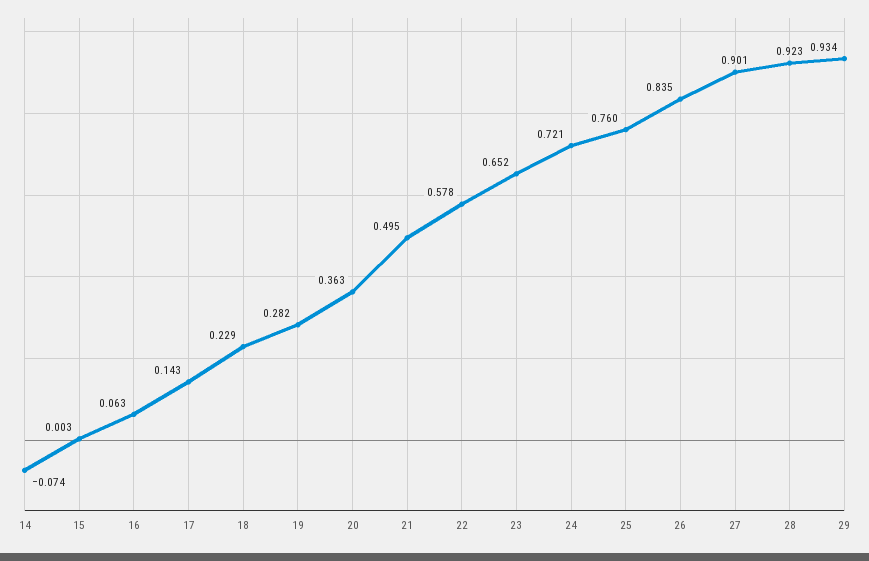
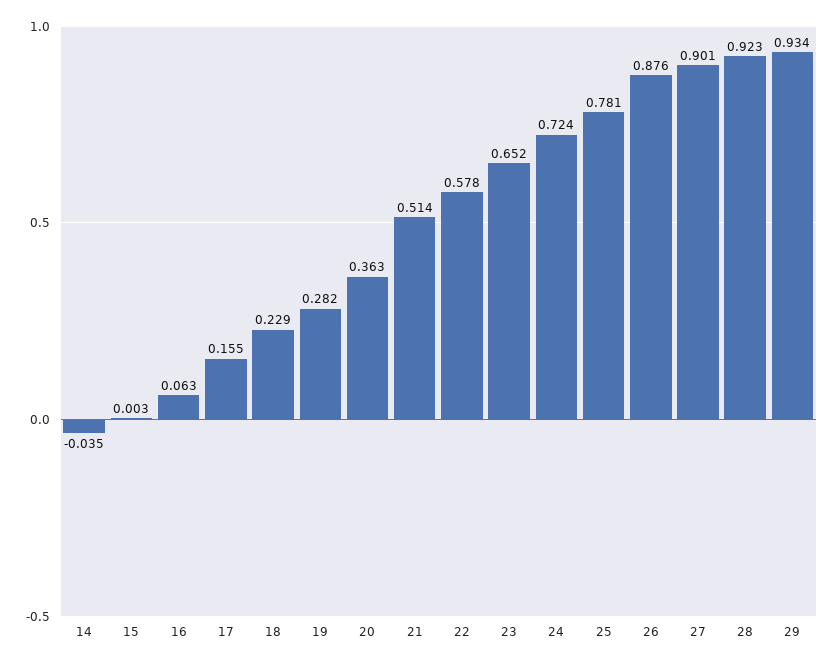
  {
-   "14": -0.074,
+   "14": -0.035,
    "15": 0.003,
    "16": 0.063,
-   "17": 0.143,
+   "17": 0.155,
    "18": 0.229,
    "19": 0.282,
    "20": 0.363,
-   "21": 0.495,
+   "21": 0.514,
    "22": 0.578,
    "23": 0.652,
-   "24": 0.721,
+   "24": 0.724,
-   "25": 0.76,
+   "25": 0.781,
-   "26": 0.835,
+   "26": 0.876,
    "27": 0.901,
    "28": 0.923,
    "29": 0.934
  }

